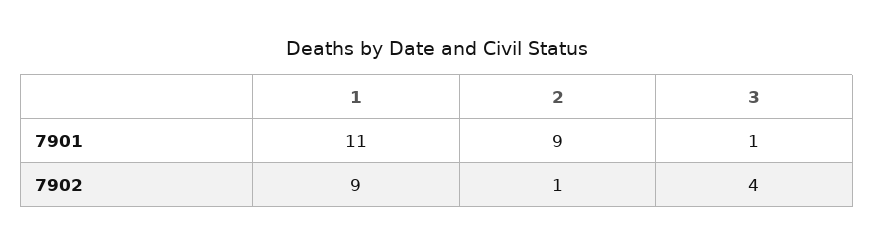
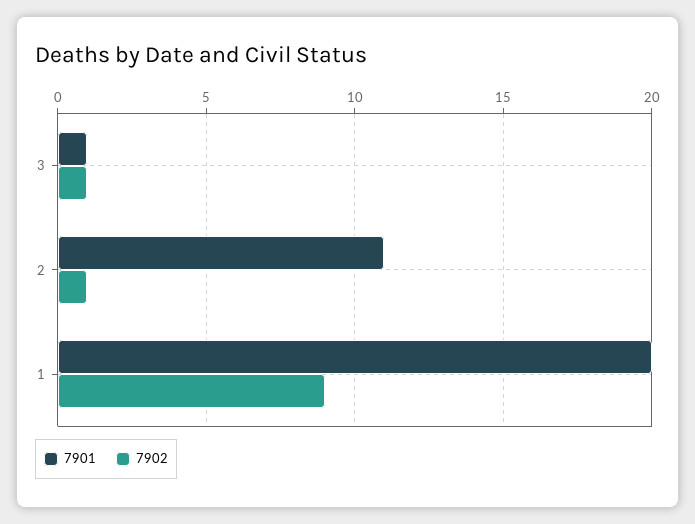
  {
    "7901": {
-     "1": 11,
+     "1": 20,
-     "2": 9,
+     "2": 11,
      "3": 1
    },
    "7902": {
      "1": 9,
      "2": 1,
-     "3": 4
+     "3": 1
    }
  }

